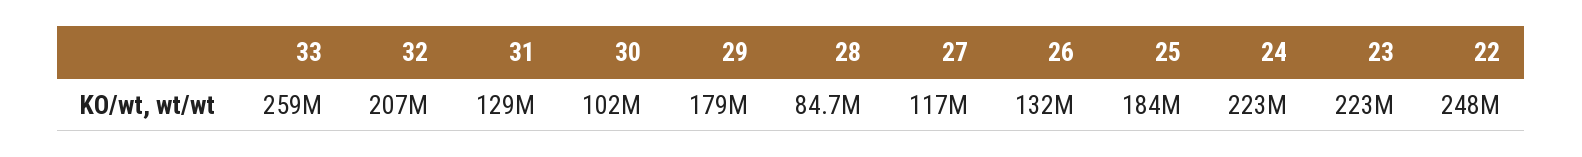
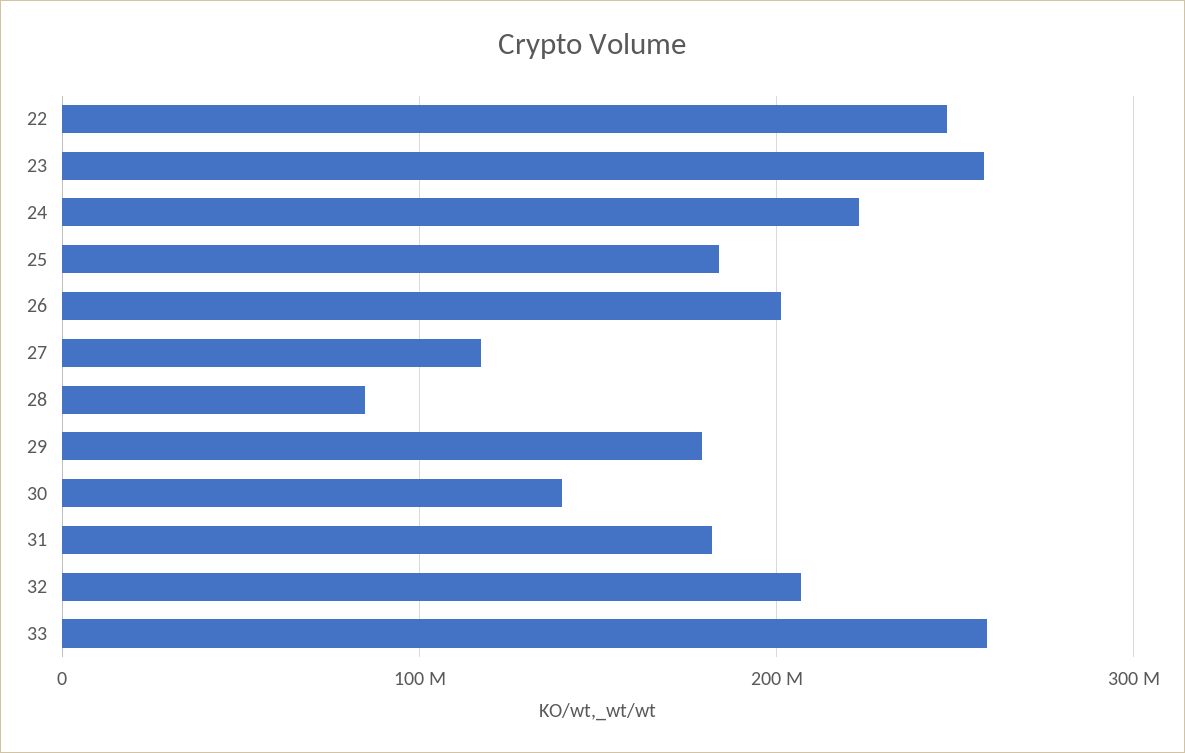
  {
    "33": 259000000,
    "32": 207000000,
-   "31": 129000000,
+   "31": 180000000,
-   "30": 102000000,
+   "30": 140000000,
    "29": 179000000,
    "28": 84700000,
    "27": 117000000,
-   "26": 132000000,
+   "26": 200000000,
    "25": 184000000,
    "24": 223000000,
-   "23": 223000000,
+   "23": 260000000,
    "22": 248000000
  }

